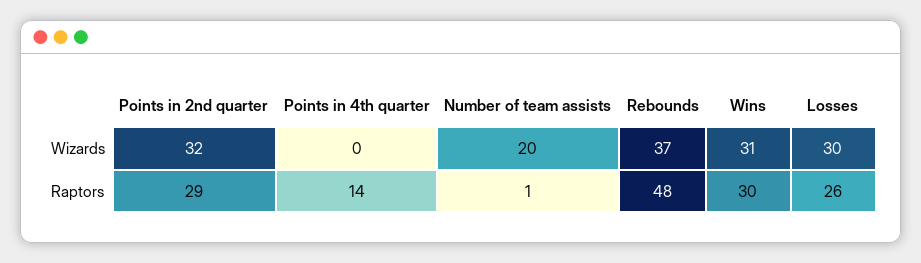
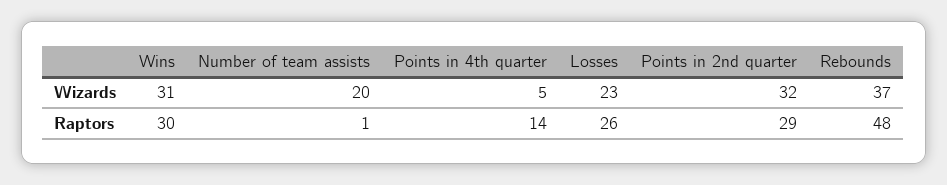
  {
    "Points in 2nd quarter": {
      "Wizards": 32,
      "Raptors": 29
    },
    "Points in 4th quarter": {
-     "Wizards": 0,
+     "Wizards": 5,
      "Raptors": 14
    },
    "Number of team assists": {
      "Wizards": 20,
      "Raptors": 1
    },
    "Rebounds": {
      "Wizards": 37,
      "Raptors": 48
    },
    "Wins": {
      "Wizards": 31,
      "Raptors": 30
    },
    "Losses": {
-     "Wizards": 30,
+     "Wizards": 23,
      "Raptors": 26
    }
  }

